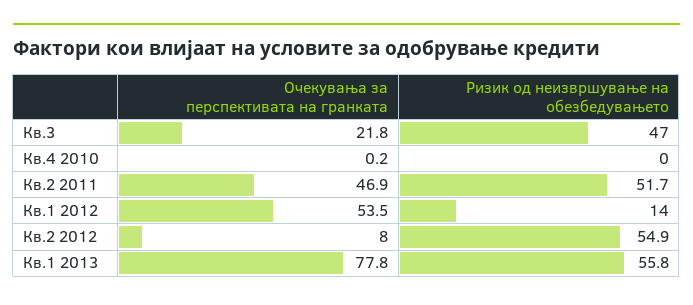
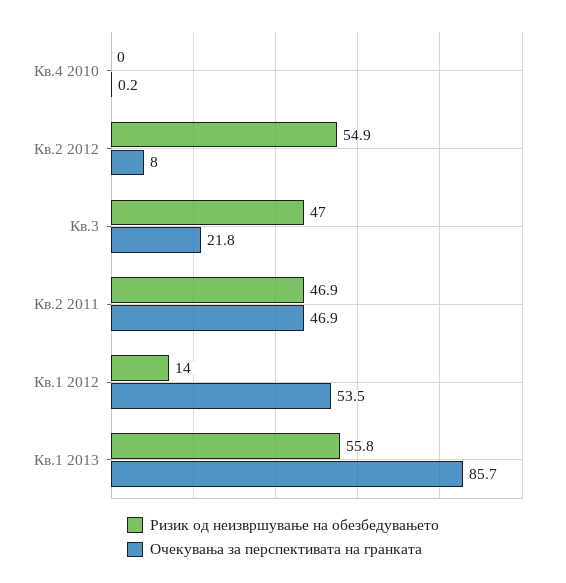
  {
    "Очекувања за перспективата на гранката": {
      "Кв.3": 21.8,
      "Кв.4 2010": 0.2,
      "Кв.2 2011": 46.9,
      "Кв.1 2012": 53.5,
      "Кв.2 2012": 8,
-     "Кв.1 2013": 77.8
+     "Кв.1 2013": 85.7
    },
    "Ризик од неизвршување на обезбедувањето": {
      "Кв.3": 47,
      "Кв.4 2010": 0,
-     "Кв.2 2011": 51.7,
+     "Кв.2 2011": 46.9,
      "Кв.1 2012": 14,
      "Кв.2 2012": 54.9,
      "Кв.1 2013": 55.8
    }
  }

